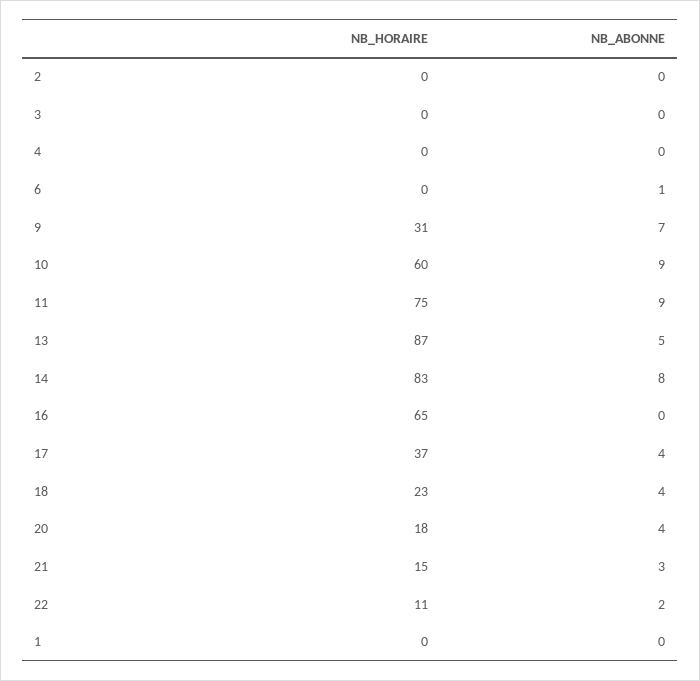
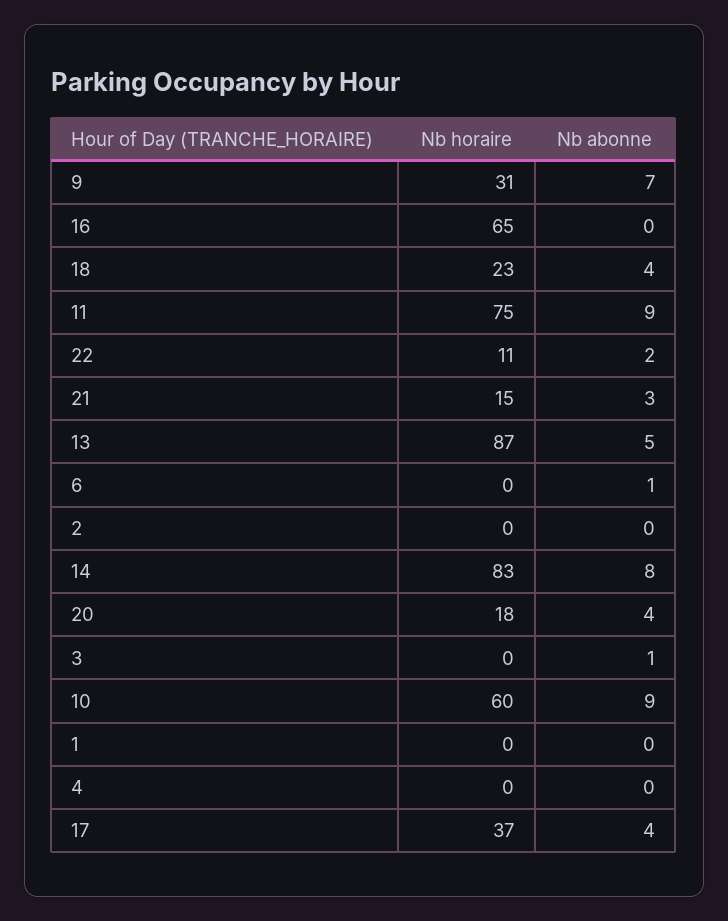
  {
    "NB_HORAIRE": {
      "2": 0,
      "3": 0,
      "4": 0,
      "6": 0,
      "9": 31,
      "10": 60,
      "11": 75,
      "13": 87,
      "14": 83,
      "16": 65,
      "17": 37,
      "18": 23,
      "20": 18,
      "21": 15,
      "22": 11,
      "1": 0
    },
    "NB_ABONNE": {
      "2": 0,
-     "3": 0,
+     "3": 1,
      "4": 0,
      "6": 1,
      "9": 7,
      "10": 9,
      "11": 9,
      "13": 5,
      "14": 8,
      "16": 0,
      "17": 4,
      "18": 4,
      "20": 4,
      "21": 3,
      "22": 2,
      "1": 0
    }
  }

